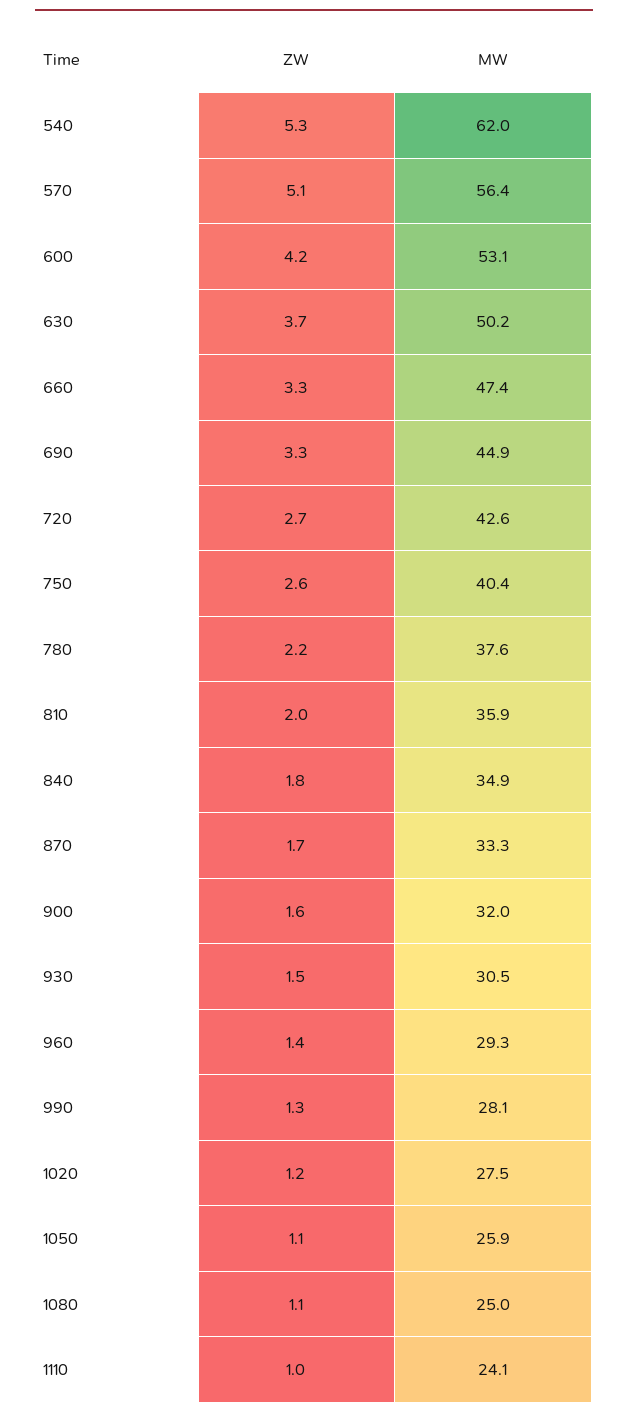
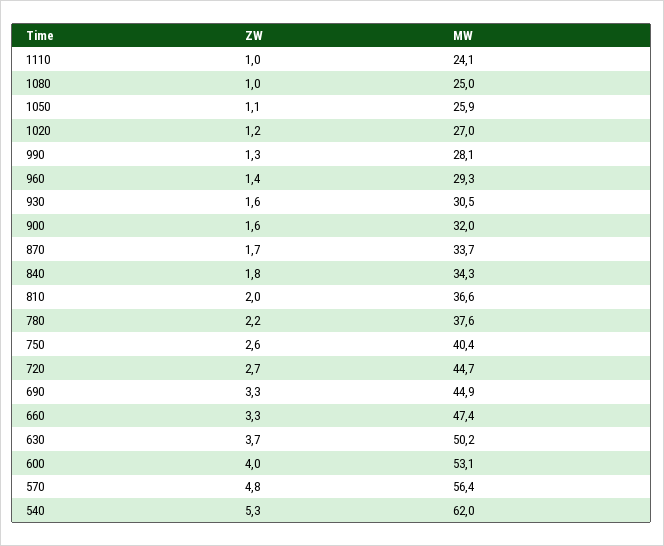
  {
    "ZW": {
      "540": 5.3,
-     "570": 5.1,
+     "570": 4.8,
-     "600": 4.2,
+     "600": 4,
      "630": 3.7,
      "660": 3.3,
      "690": 3.3,
      "720": 2.7,
      "750": 2.6,
      "780": 2.2,
      "810": 2,
      "840": 1.8,
      "870": 1.7,
      "900": 1.6,
-     "930": 1.5,
+     "930": 1.6,
      "960": 1.4,
      "990": 1.3,
      "1020": 1.2,
      "1050": 1.1,
-     "1080": 1.1,
+     "1080": 1,
      "1110": 1
    },
    "MW": {
      "540": 62,
      "570": 56.4,
      "600": 53.1,
      "630": 50.2,
      "660": 47.4,
      "690": 44.9,
-     "720": 42.6,
+     "720": 44.7,
      "750": 40.4,
      "780": 37.6,
-     "810": 35.9,
+     "810": 36.6,
-     "840": 34.9,
+     "840": 34.3,
-     "870": 33.3,
+     "870": 33.7,
      "900": 32,
      "930": 30.5,
      "960": 29.3,
      "990": 28.1,
-     "1020": 27.5,
+     "1020": 27,
      "1050": 25.9,
      "1080": 25,
      "1110": 24.1
    }
  }

